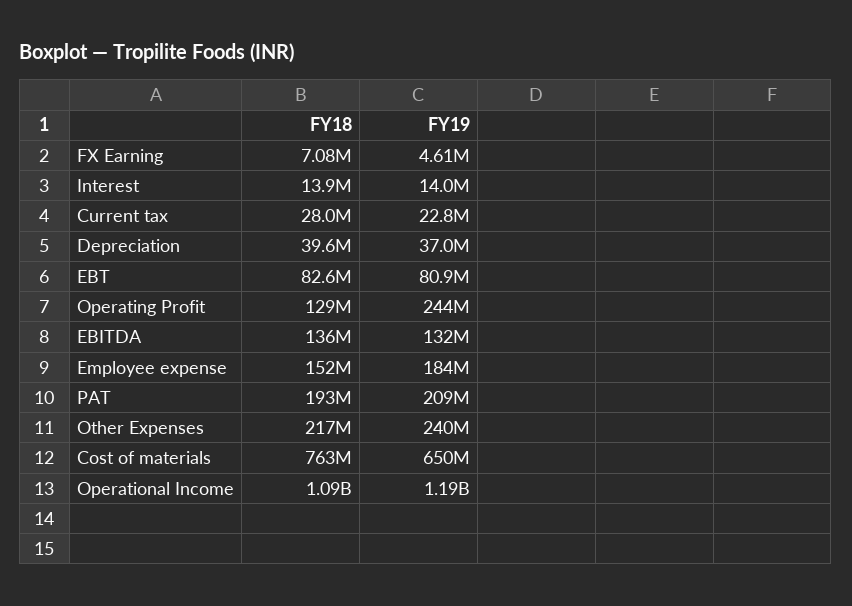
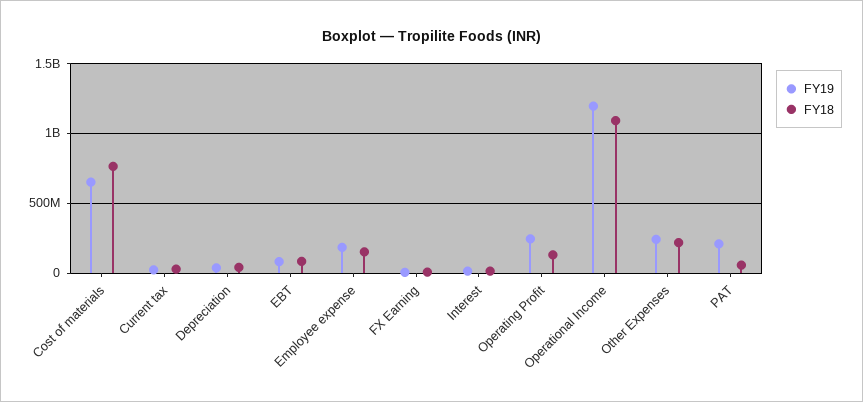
  {
    "FY18": {
      "FX Earning": 7080000,
      "Interest": 13900000,
      "Current tax": 28000000,
      "Depreciation": 39600000,
      "EBT": 82600000,
      "Operating Profit": 129000000,
-     "EBITDA": 136000000,
      "Employee expense": 152000000,
-     "PAT": 193000000,
+     "PAT": 50000000,
      "Other Expenses": 217000000,
      "Cost of materials": 763000000,
      "Operational Income": 1090000000
    },
    "FY19": {
      "FX Earning": 4610000,
      "Interest": 14000000,
      "Current tax": 22800000,
      "Depreciation": 37000000,
      "EBT": 80900000,
      "Operating Profit": 244000000,
-     "EBITDA": 132000000,
      "Employee expense": 184000000,
      "PAT": 209000000,
      "Other Expenses": 240000000,
      "Cost of materials": 650000000,
      "Operational Income": 1190000000
    }
  }

